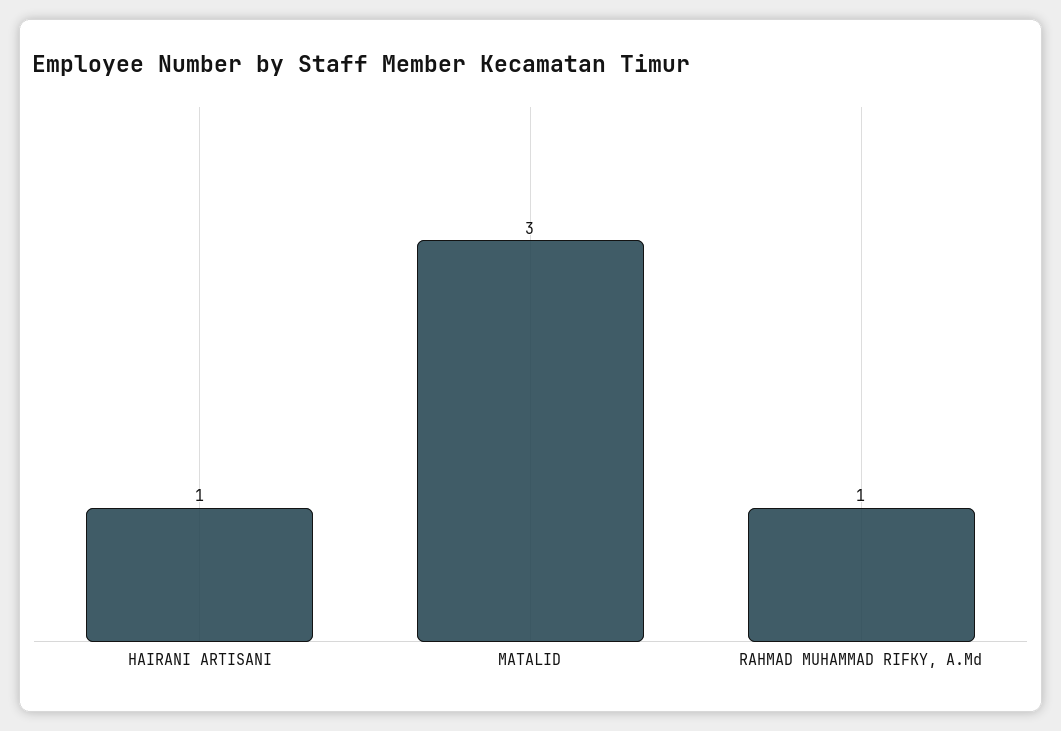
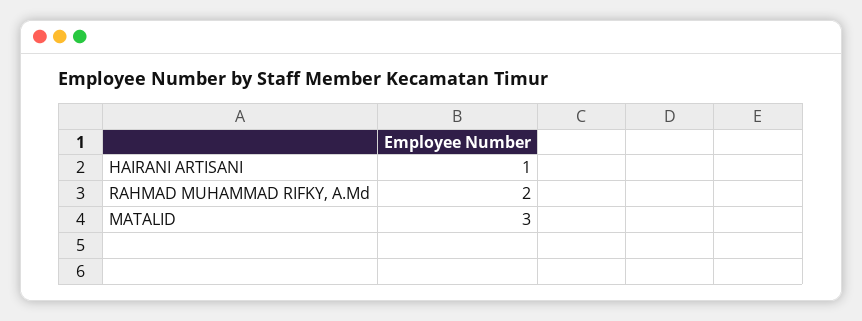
  {
    "HAIRANI ARTISANI": 1,
    "MATALID": 3,
-   "RAHMAD MUHAMMAD RIFKY, A.Md": 1
+   "RAHMAD MUHAMMAD RIFKY, A.Md": 2
  }

